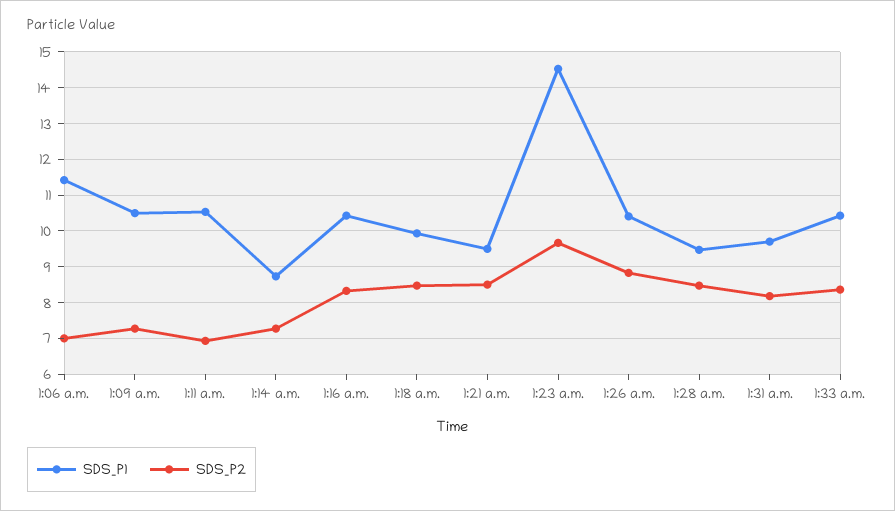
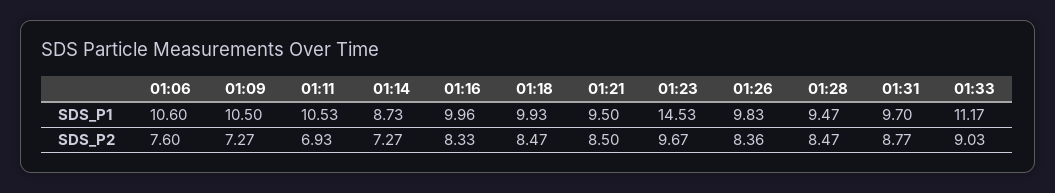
  {
    "SDS_P1": {
-     "1:06 a.m.": 11.4,
+     "1:06 a.m.": 10.6,
      "1:09 a.m.": 10.5,
      "1:11 a.m.": 10.53,
      "1:14 a.m.": 8.73,
-     "1:16 a.m.": 10.4,
+     "1:16 a.m.": 9.96,
      "1:18 a.m.": 9.93,
      "1:21 a.m.": 9.5,
      "1:23 a.m.": 14.53,
-     "1:26 a.m.": 10.4,
+     "1:26 a.m.": 9.83,
      "1:28 a.m.": 9.47,
      "1:31 a.m.": 9.7,
-     "1:33 a.m.": 10.4
+     "1:33 a.m.": 11.17
    },
    "SDS_P2": {
-     "1:06 a.m.": 7,
+     "1:06 a.m.": 7.6,
      "1:09 a.m.": 7.27,
      "1:11 a.m.": 6.93,
      "1:14 a.m.": 7.27,
      "1:16 a.m.": 8.33,
      "1:18 a.m.": 8.47,
      "1:21 a.m.": 8.5,
      "1:23 a.m.": 9.67,
-     "1:26 a.m.": 8.8,
+     "1:26 a.m.": 8.36,
      "1:28 a.m.": 8.47,
-     "1:31 a.m.": 8.2,
+     "1:31 a.m.": 8.77,
-     "1:33 a.m.": 8.4
+     "1:33 a.m.": 9.03
    }
  }

